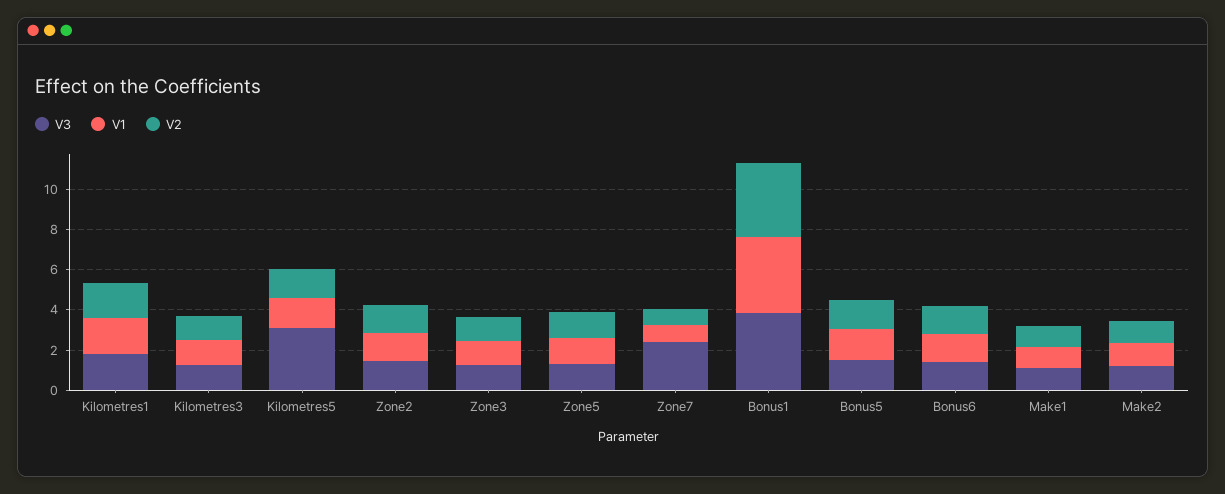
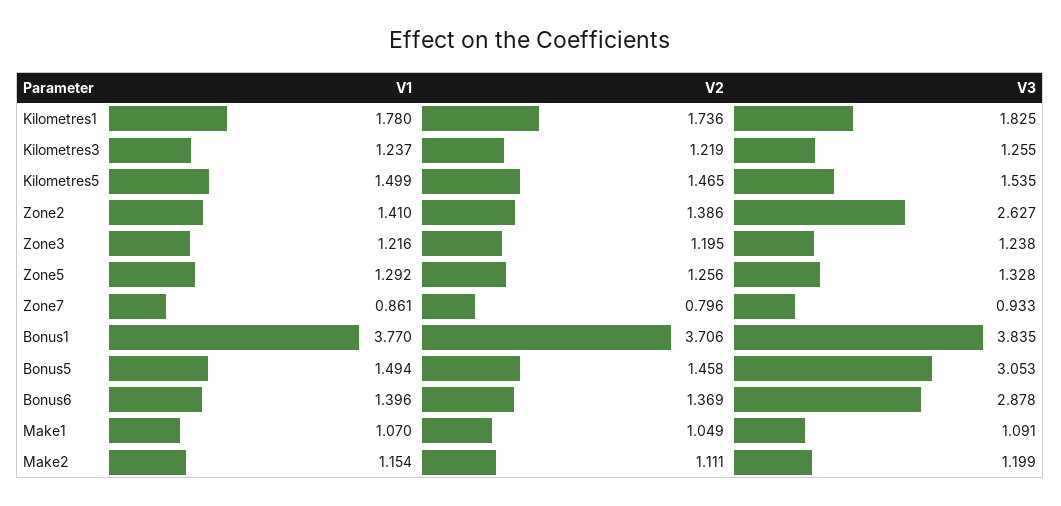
  {
    "V3": {
      "Kilometres1": 1.825,
      "Kilometres3": 1.255,
-     "Kilometres5": 3,
+     "Kilometres5": 1.535,
-     "Zone2": 1.5,
+     "Zone2": 2.627,
      "Zone3": 1.238,
      "Zone5": 1.328,
-     "Zone7": 2.5,
+     "Zone7": 0.933,
      "Bonus1": 3.835,
-     "Bonus5": 1.5,
+     "Bonus5": 3.053,
-     "Bonus6": 1.5,
+     "Bonus6": 2.878,
      "Make1": 1.091,
      "Make2": 1.199
    },
    "V1": {
      "Kilometres1": 1.78,
      "Kilometres3": 1.237,
      "Kilometres5": 1.499,
      "Zone2": 1.41,
      "Zone3": 1.216,
      "Zone5": 1.292,
      "Zone7": 0.861,
      "Bonus1": 3.77,
      "Bonus5": 1.494,
      "Bonus6": 1.396,
      "Make1": 1.07,
      "Make2": 1.154
    },
    "V2": {
      "Kilometres1": 1.736,
      "Kilometres3": 1.219,
      "Kilometres5": 1.465,
      "Zone2": 1.386,
      "Zone3": 1.195,
      "Zone5": 1.256,
      "Zone7": 0.796,
      "Bonus1": 3.706,
      "Bonus5": 1.458,
      "Bonus6": 1.369,
      "Make1": 1.049,
      "Make2": 1.111
    }
  }

